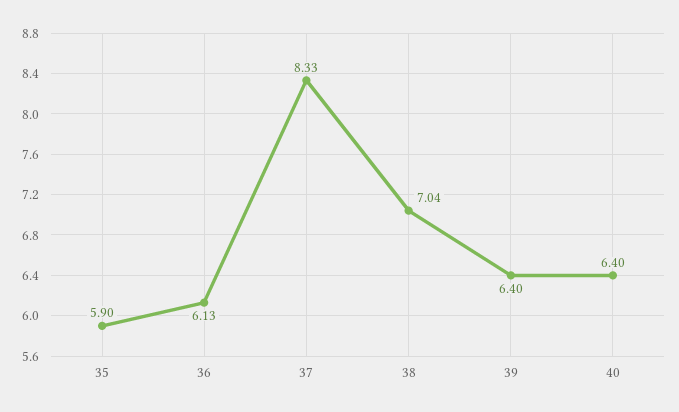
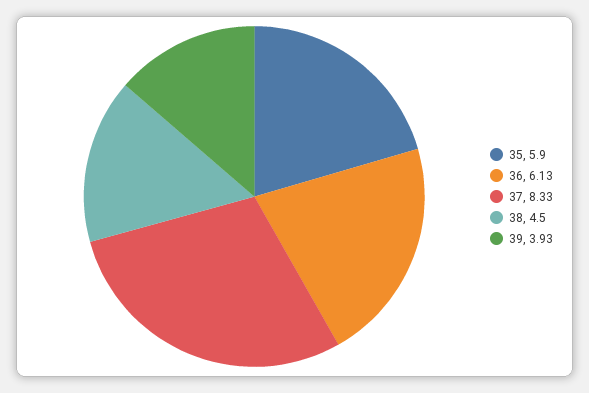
  {
    "35": 5.9,
    "36": 6.13,
    "37": 8.33,
-   "38": 7.04,
+   "38": 4.5,
-   "39": 6.4,
+   "39": 3.93
-   "40": 6.4
  }

